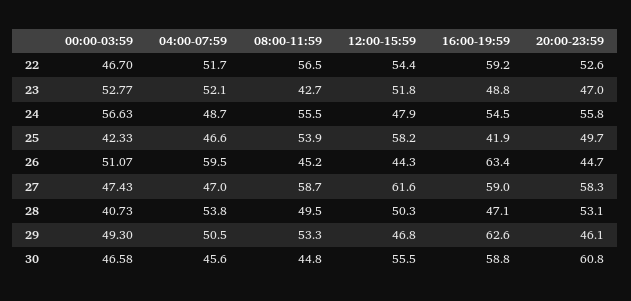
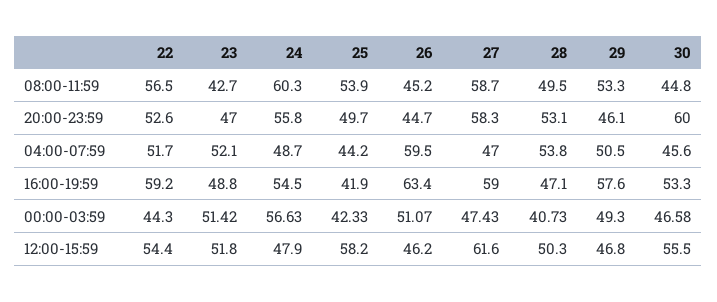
  {
    "00:00-03:59": {
-     "22": 46.7,
+     "22": 44.3,
-     "23": 52.77,
+     "23": 51.42,
      "24": 56.63,
      "25": 42.33,
      "26": 51.07,
      "27": 47.43,
      "28": 40.73,
      "29": 49.3,
      "30": 46.58
    },
    "04:00-07:59": {
      "22": 51.7,
      "23": 52.1,
      "24": 48.7,
-     "25": 46.6,
+     "25": 44.2,
      "26": 59.5,
      "27": 47,
      "28": 53.8,
      "29": 50.5,
      "30": 45.6
    },
    "08:00-11:59": {
      "22": 56.5,
      "23": 42.7,
-     "24": 55.5,
+     "24": 60.3,
      "25": 53.9,
      "26": 45.2,
      "27": 58.7,
      "28": 49.5,
      "29": 53.3,
      "30": 44.8
    },
    "12:00-15:59": {
      "22": 54.4,
      "23": 51.8,
      "24": 47.9,
      "25": 58.2,
-     "26": 44.3,
+     "26": 46.2,
      "27": 61.6,
      "28": 50.3,
      "29": 46.8,
      "30": 55.5
    },
    "16:00-19:59": {
      "22": 59.2,
      "23": 48.8,
      "24": 54.5,
      "25": 41.9,
      "26": 63.4,
      "27": 59,
      "28": 47.1,
-     "29": 62.6,
+     "29": 57.6,
-     "30": 58.8
+     "30": 53.3
    },
    "20:00-23:59": {
      "22": 52.6,
      "23": 47,
      "24": 55.8,
      "25": 49.7,
      "26": 44.7,
      "27": 58.3,
      "28": 53.1,
      "29": 46.1,
-     "30": 60.8
+     "30": 60
    }
  }

